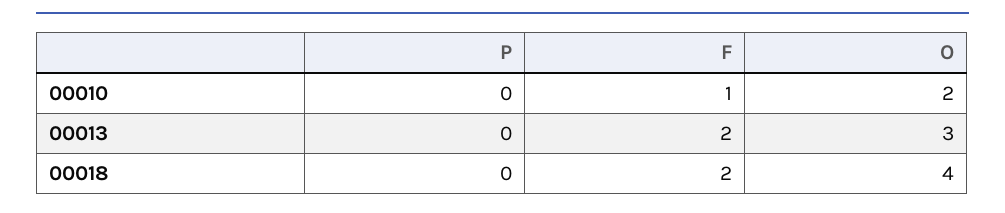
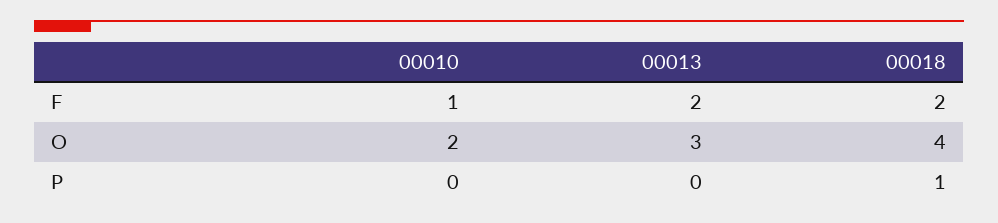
  {
    "P": {
      "00010": 0,
      "00013": 0,
-     "00018": 0
+     "00018": 1
    },
    "F": {
      "00010": 1,
      "00013": 2,
      "00018": 2
    },
    "O": {
      "00010": 2,
      "00013": 3,
      "00018": 4
    }
  }

